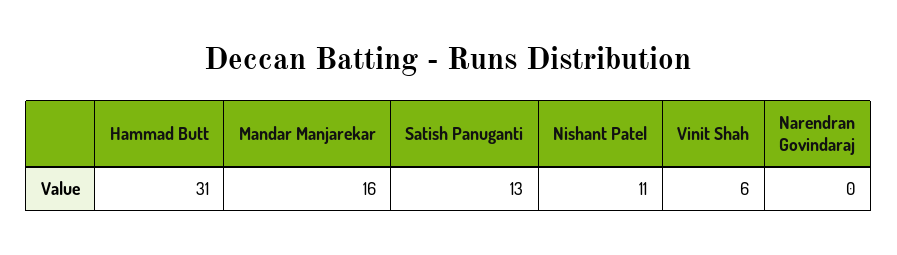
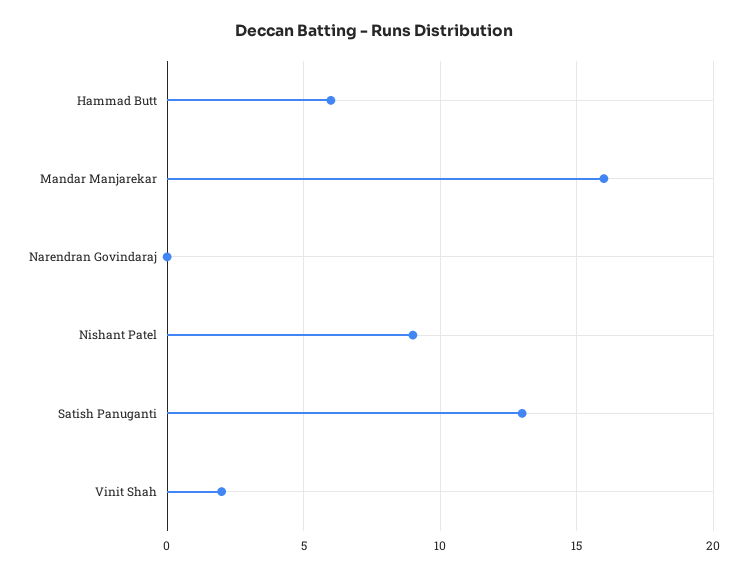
  {
-   "Hammad Butt": 31,
+   "Hammad Butt": 6,
    "Mandar Manjarekar": 16,
    "Satish Panuganti": 13,
-   "Nishant Patel": 11,
+   "Nishant Patel": 9,
-   "Vinit Shah": 6,
+   "Vinit Shah": 2,
    "Narendran Govindaraj": 0
  }

